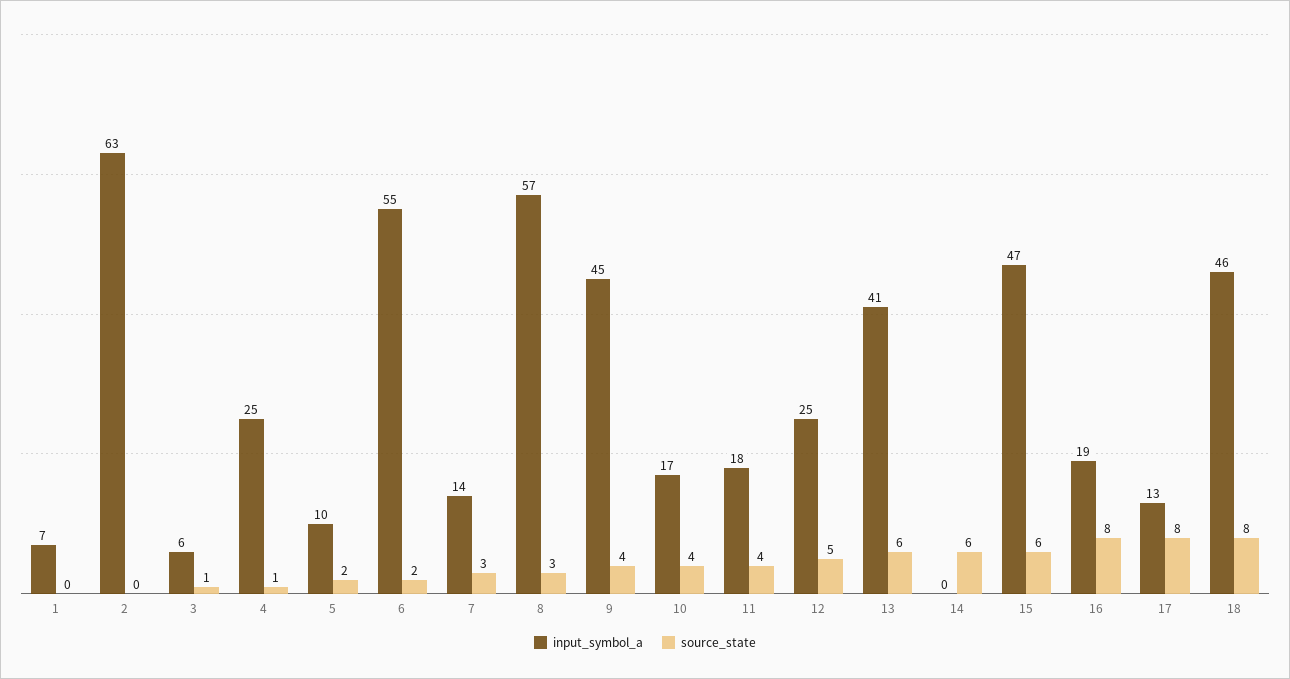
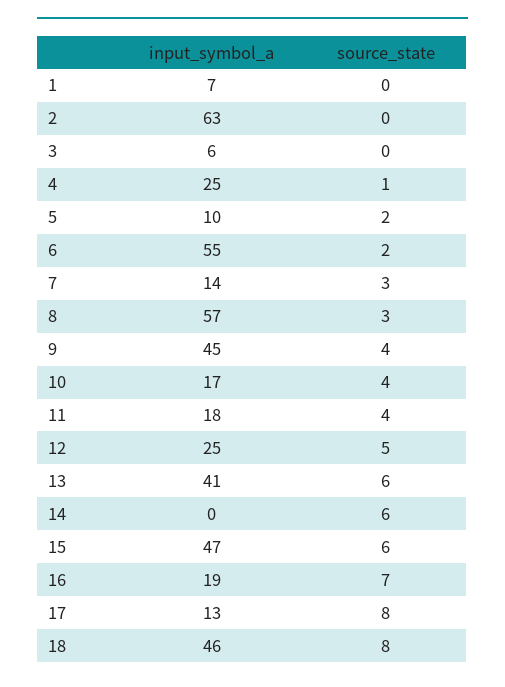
  {
    "input_symbol_a": {
      "1": 7,
      "2": 63,
      "3": 6,
      "4": 25,
      "5": 10,
      "6": 55,
      "7": 14,
      "8": 57,
      "9": 45,
      "10": 17,
      "11": 18,
      "12": 25,
      "13": 41,
      "14": 0,
      "15": 47,
      "16": 19,
      "17": 13,
      "18": 46
    },
    "source_state": {
      "1": 0,
      "2": 0,
-     "3": 1,
+     "3": 0,
      "4": 1,
      "5": 2,
      "6": 2,
      "7": 3,
      "8": 3,
      "9": 4,
      "10": 4,
      "11": 4,
      "12": 5,
      "13": 6,
      "14": 6,
      "15": 6,
-     "16": 8,
+     "16": 7,
      "17": 8,
      "18": 8
    }
  }

